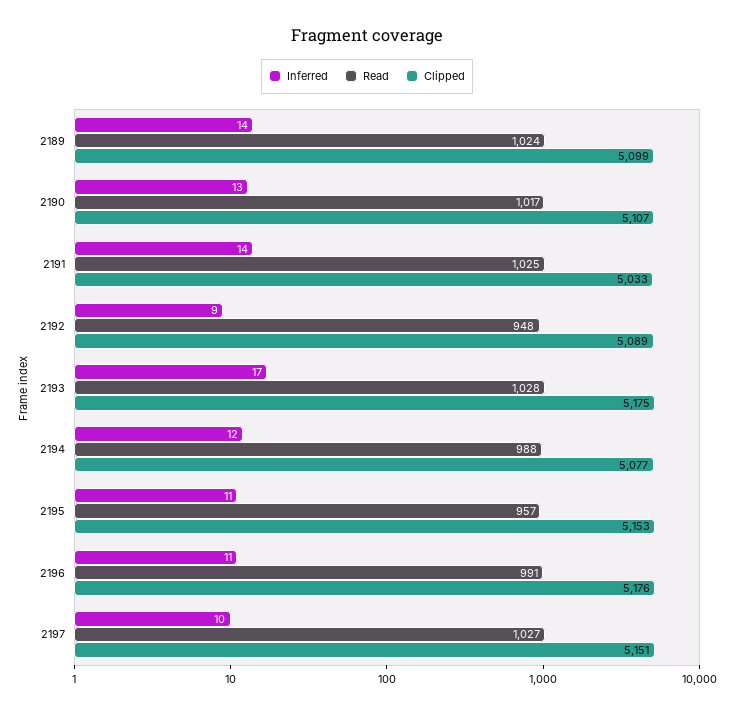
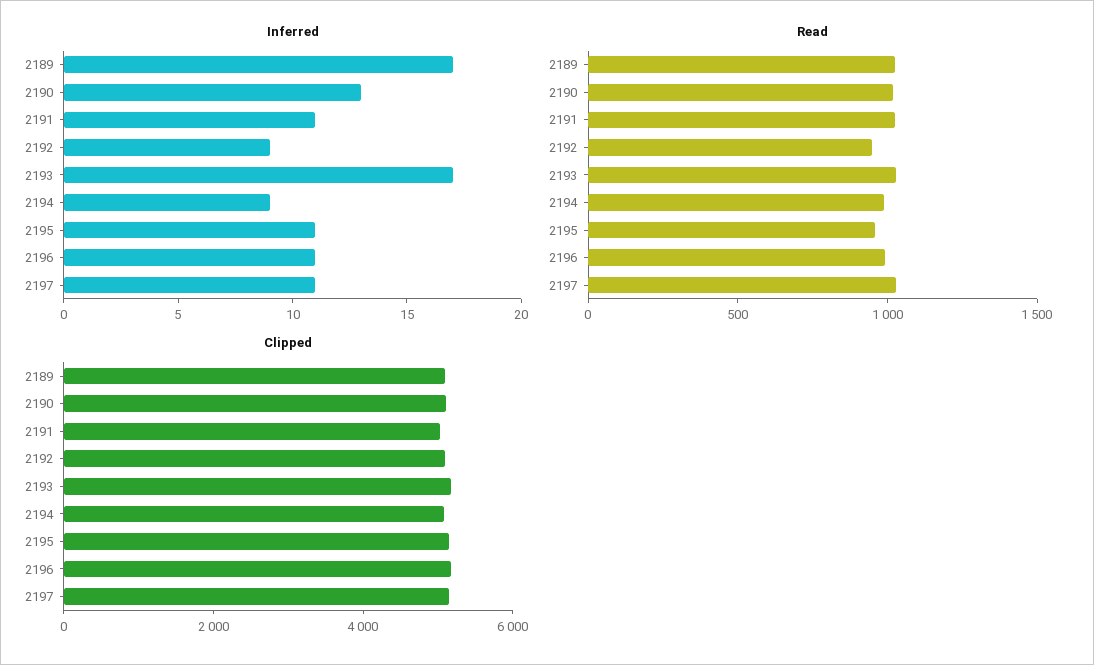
  {
    "Inferred": {
-     "2189": 14,
+     "2189": 17,
      "2190": 13,
-     "2191": 14,
+     "2191": 11,
      "2192": 9,
      "2193": 17,
-     "2194": 12,
+     "2194": 9,
      "2195": 11,
      "2196": 11,
-     "2197": 10
+     "2197": 11
    },
    "Read": {
      "2189": 1024,
      "2190": 1017,
      "2191": 1025,
      "2192": 948,
      "2193": 1028,
      "2194": 988,
      "2195": 957,
      "2196": 991,
      "2197": 1027
    },
    "Clipped": {
      "2189": 5099,
      "2190": 5107,
      "2191": 5033,
      "2192": 5089,
      "2193": 5175,
      "2194": 5077,
      "2195": 5153,
      "2196": 5176,
      "2197": 5151
    }
  }

